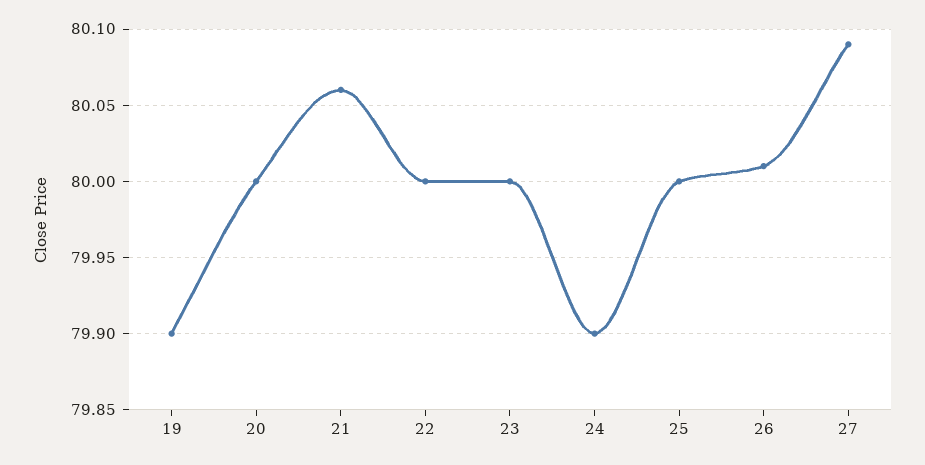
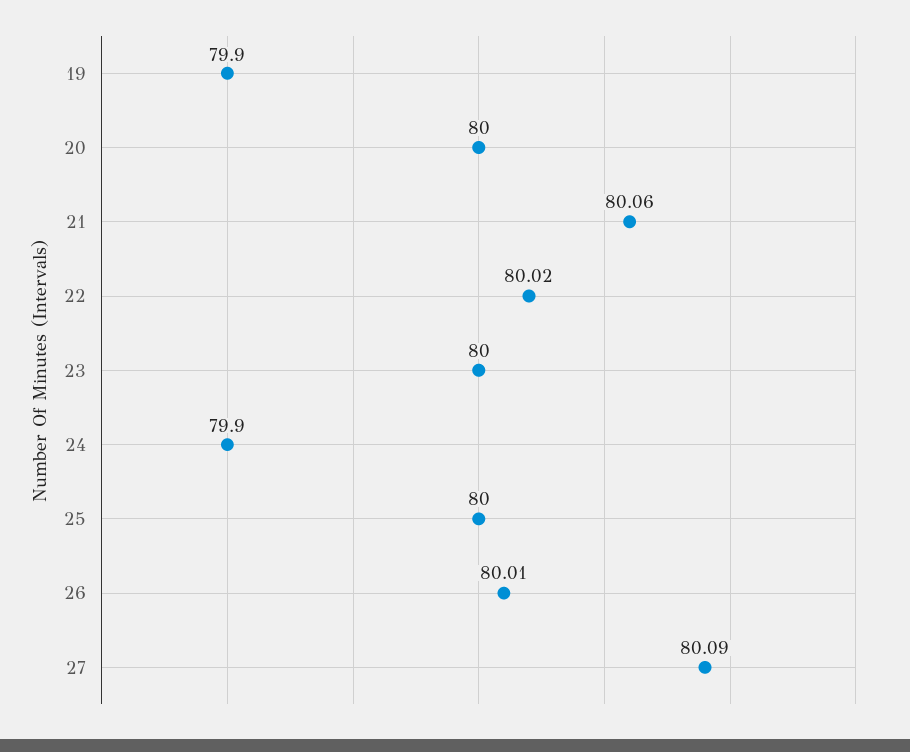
  {
    "19": 79.9,
    "20": 80,
    "21": 80.06,
-   "22": 80,
+   "22": 80.02,
    "23": 80,
    "24": 79.9,
    "25": 80,
    "26": 80.01,
    "27": 80.09
  }

